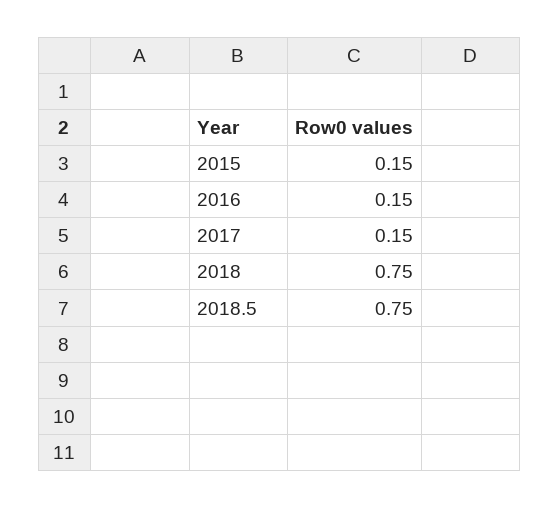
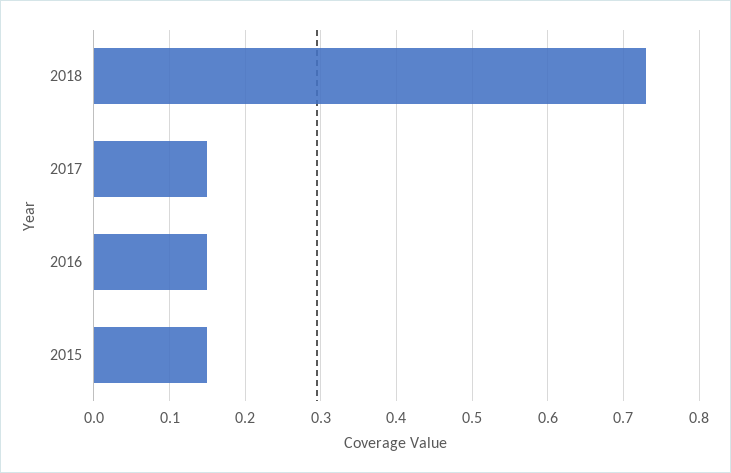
  {
    "2015": 0.15,
    "2016": 0.15,
    "2017": 0.15,
-   "2018": 0.75,
+   "2018": 0.73
-   "2018.5": 0.75
  }

